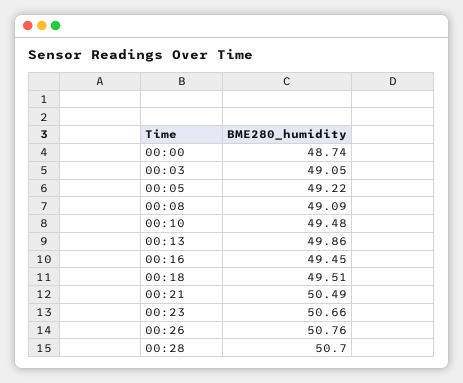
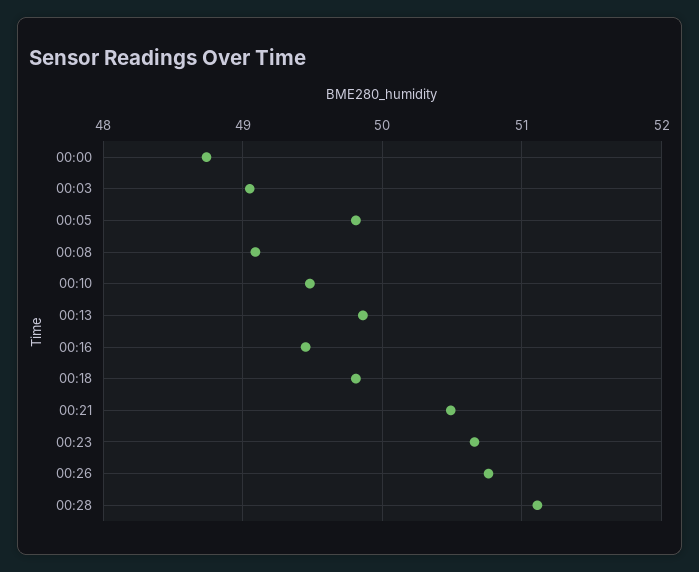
  {
    "00:00": 48.74,
    "00:03": 49.05,
-   "00:05": 49.22,
+   "00:05": 49.8,
    "00:08": 49.09,
    "00:10": 49.48,
    "00:13": 49.86,
    "00:16": 49.45,
-   "00:18": 49.51,
+   "00:18": 49.8,
    "00:21": 50.49,
    "00:23": 50.66,
    "00:26": 50.76,
-   "00:28": 50.7
+   "00:28": 51.1
  }

